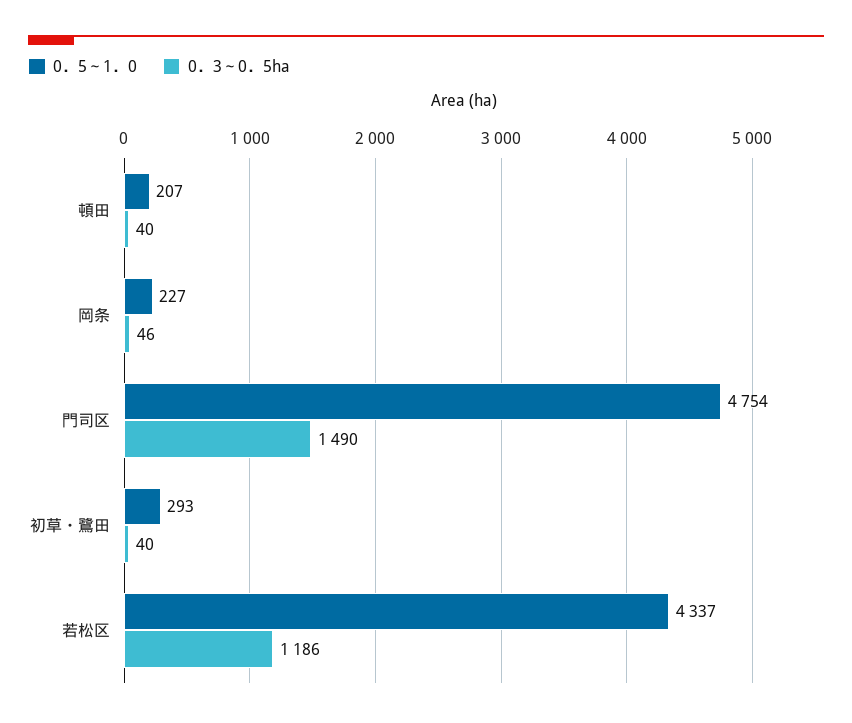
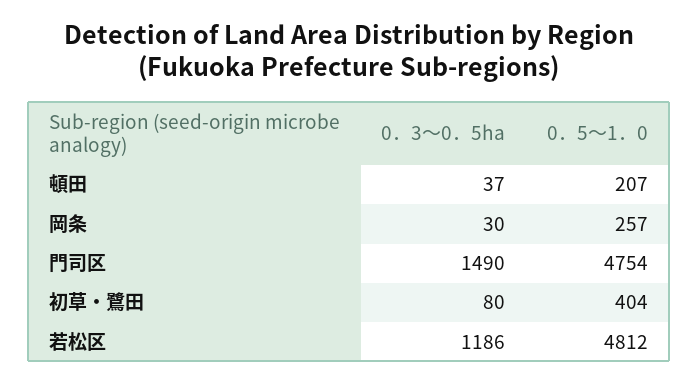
  {
    "0．5～1．0": {
      "頓田": 207,
-     "岡条": 227,
+     "岡条": 257,
      "門司区": 4754,
-     "初草・鷺田": 293,
+     "初草・鷺田": 404,
-     "若松区": 4337
+     "若松区": 4812
    },
    "0．3～0．5ha": {
-     "頓田": 40,
+     "頓田": 37,
-     "岡条": 46,
+     "岡条": 30,
      "門司区": 1490,
-     "初草・鷺田": 40,
+     "初草・鷺田": 80,
      "若松区": 1186
    }
  }

